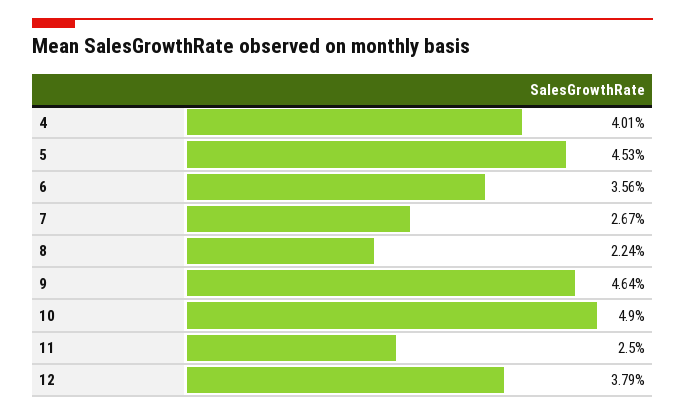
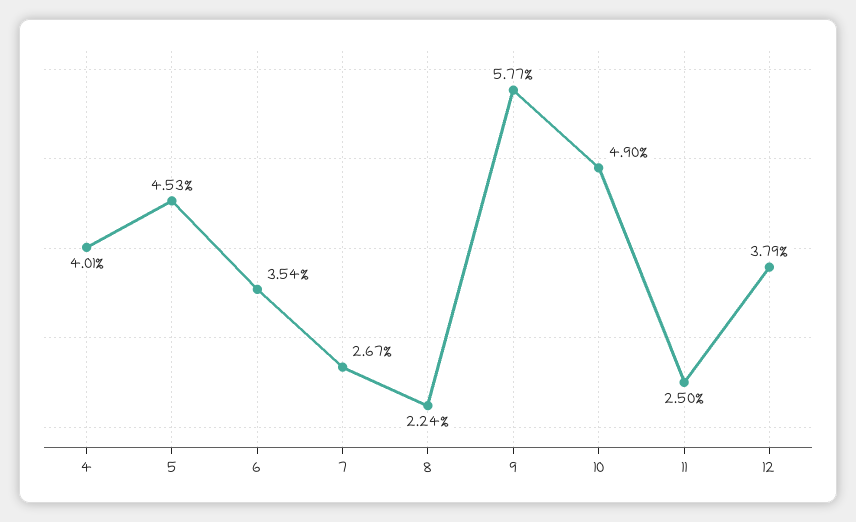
  {
    "4": 4.01,
    "5": 4.53,
-   "6": 3.56,
+   "6": 3.54,
    "7": 2.67,
    "8": 2.24,
-   "9": 4.64,
+   "9": 5.77,
    "10": 4.9,
    "11": 2.5,
    "12": 3.79
  }

